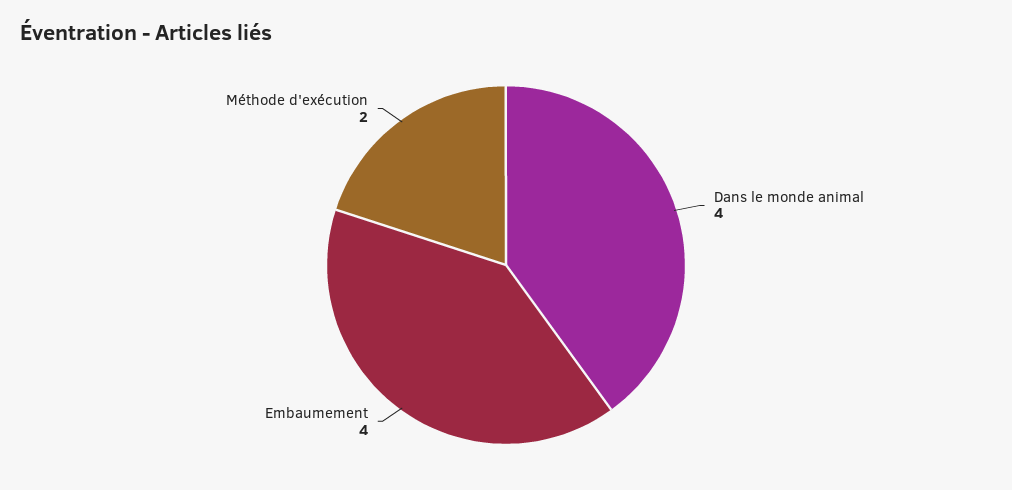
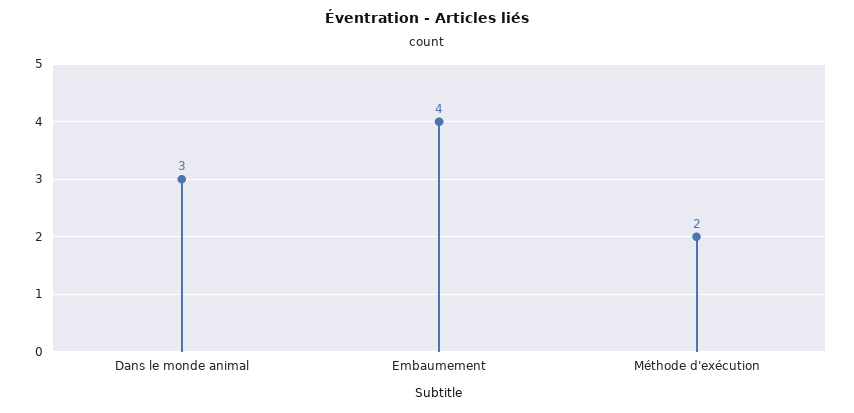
  {
-   "Dans le monde animal": 4,
+   "Dans le monde animal": 3,
    "Embaumement": 4,
    "Méthode d'exécution": 2
  }

